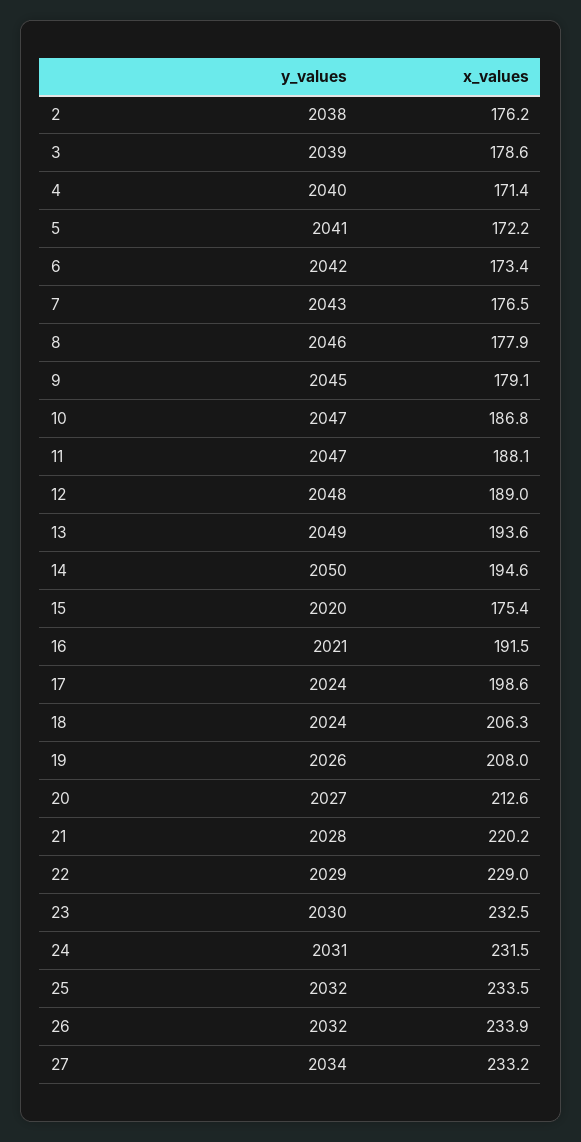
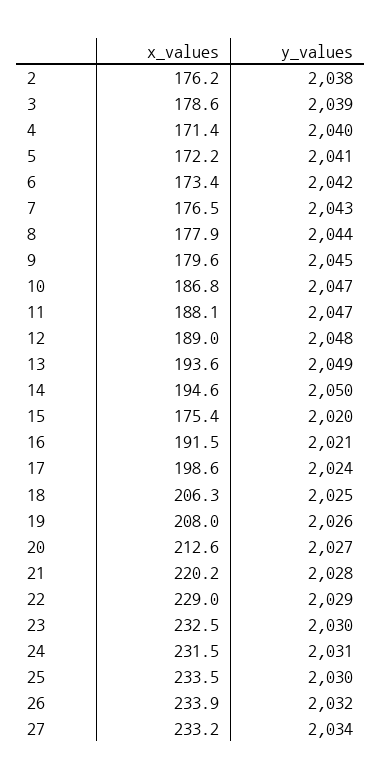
  {
    "y_values": {
      "2": 2038,
      "3": 2039,
      "4": 2040,
      "5": 2041,
      "6": 2042,
      "7": 2043,
-     "8": 2046,
+     "8": 2044,
      "9": 2045,
      "10": 2047,
      "11": 2047,
      "12": 2048,
      "13": 2049,
      "14": 2050,
      "15": 2020,
      "16": 2021,
      "17": 2024,
-     "18": 2024,
+     "18": 2025,
      "19": 2026,
      "20": 2027,
      "21": 2028,
      "22": 2029,
      "23": 2030,
      "24": 2031,
-     "25": 2032,
+     "25": 2030,
      "26": 2032,
      "27": 2034
    },
    "x_values": {
      "2": 176.2,
      "3": 178.6,
      "4": 171.4,
      "5": 172.2,
      "6": 173.4,
      "7": 176.5,
      "8": 177.9,
-     "9": 179.1,
+     "9": 179.6,
      "10": 186.8,
      "11": 188.1,
      "12": 189,
      "13": 193.6,
      "14": 194.6,
      "15": 175.4,
      "16": 191.5,
      "17": 198.6,
      "18": 206.3,
      "19": 208,
      "20": 212.6,
      "21": 220.2,
      "22": 229,
      "23": 232.5,
      "24": 231.5,
      "25": 233.5,
      "26": 233.9,
      "27": 233.2
    }
  }

